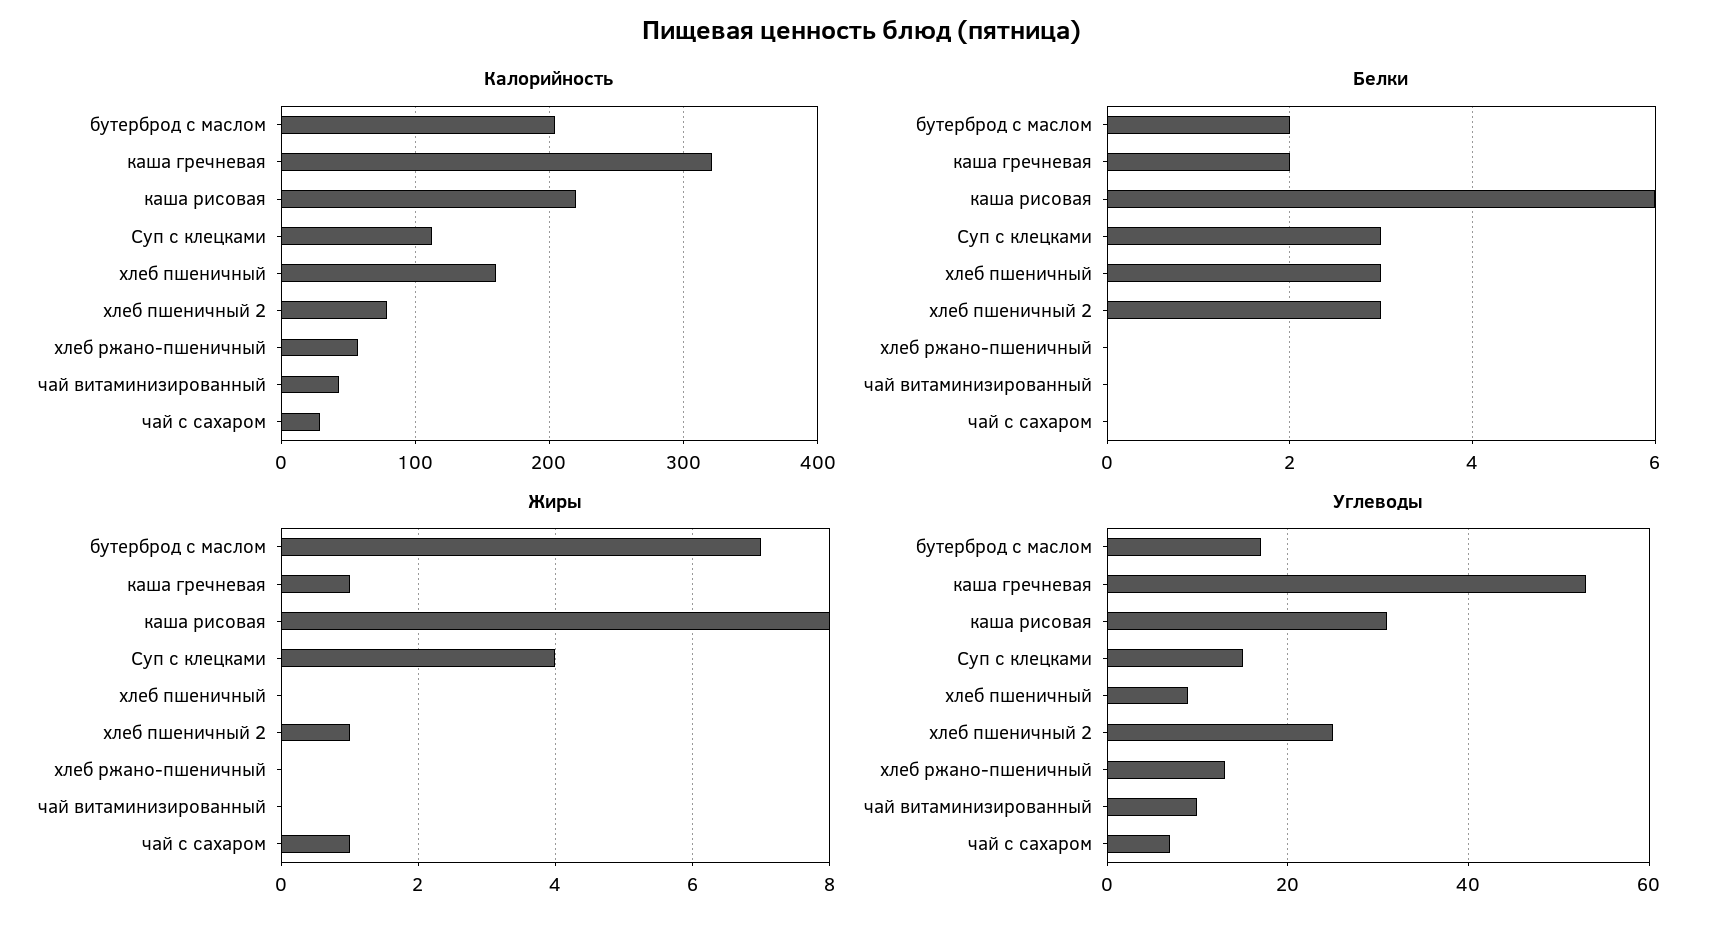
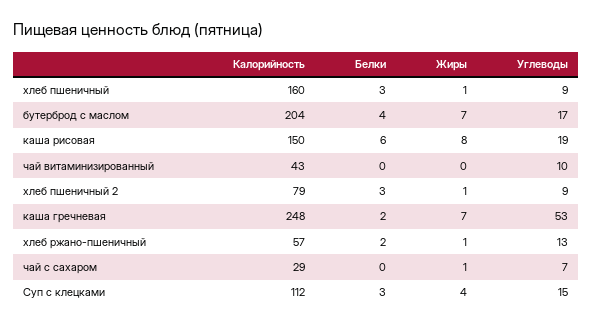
  {
    "Калорийность": {
      "бутерброд с маслом": 204,
-     "каша гречневая": 320,
+     "каша гречневая": 248,
-     "каша рисовая": 220,
+     "каша рисовая": 150,
      "Суп с клецками": 112,
      "хлеб пшеничный": 160,
      "хлеб пшеничный 2": 79,
      "хлеб ржано-пшеничный": 57,
      "чай витаминизированный": 43,
      "чай с сахаром": 29
    },
    "Белки": {
-     "бутерброд с маслом": 2,
+     "бутерброд с маслом": 4,
      "каша гречневая": 2,
      "каша рисовая": 6,
      "Суп с клецками": 3,
      "хлеб пшеничный": 3,
      "хлеб пшеничный 2": 3,
-     "хлеб ржано-пшеничный": 0,
+     "хлеб ржано-пшеничный": 2,
      "чай витаминизированный": 0,
      "чай с сахаром": 0
    },
    "Жиры": {
      "бутерброд с маслом": 7,
-     "каша гречневая": 1,
+     "каша гречневая": 7,
      "каша рисовая": 8,
      "Суп с клецками": 4,
-     "хлеб пшеничный": 0,
+     "хлеб пшеничный": 1,
      "хлеб пшеничный 2": 1,
-     "хлеб ржано-пшеничный": 0,
+     "хлеб ржано-пшеничный": 1,
      "чай витаминизированный": 0,
      "чай с сахаром": 1
    },
    "Углеводы": {
      "бутерброд с маслом": 17,
      "каша гречневая": 53,
-     "каша рисовая": 30,
+     "каша рисовая": 19,
      "Суп с клецками": 15,
      "хлеб пшеничный": 9,
-     "хлеб пшеничный 2": 25,
+     "хлеб пшеничный 2": 9,
      "хлеб ржано-пшеничный": 13,
      "чай витаминизированный": 10,
      "чай с сахаром": 7
    }
  }

